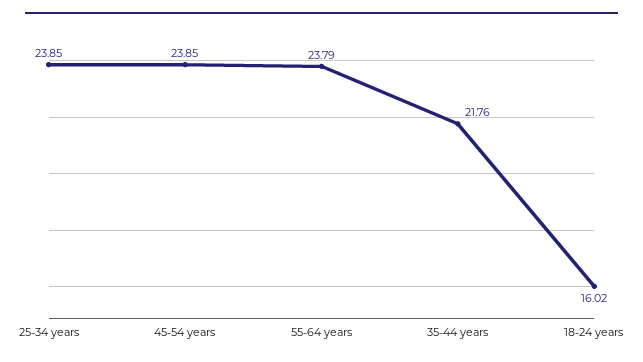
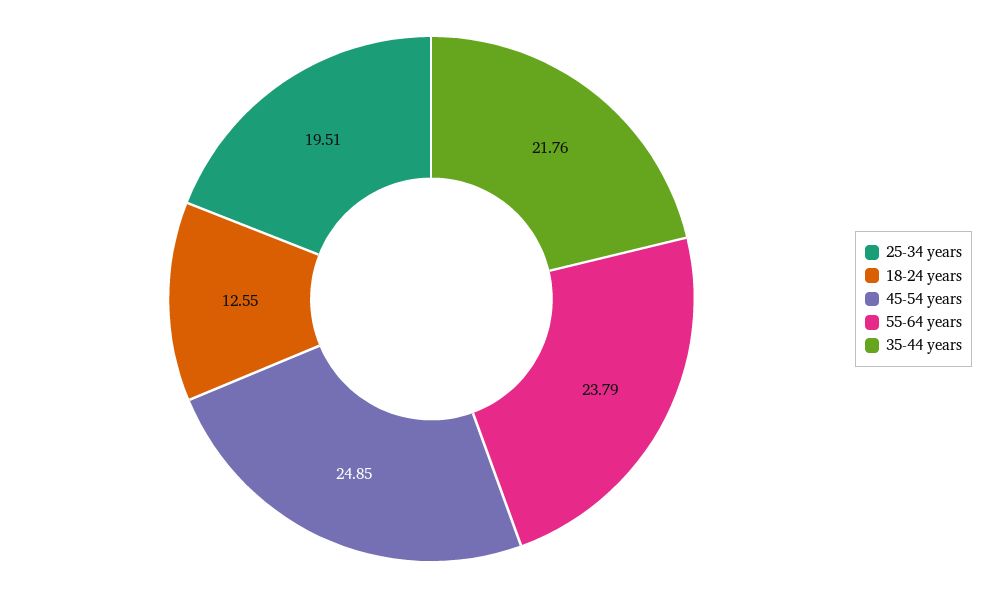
  {
-   "25-34 years": 23.85,
+   "25-34 years": 19.51,
-   "45-54 years": 23.85,
+   "45-54 years": 24.85,
    "55-64 years": 23.79,
    "35-44 years": 21.76,
-   "18-24 years": 16.02
+   "18-24 years": 12.55
  }

